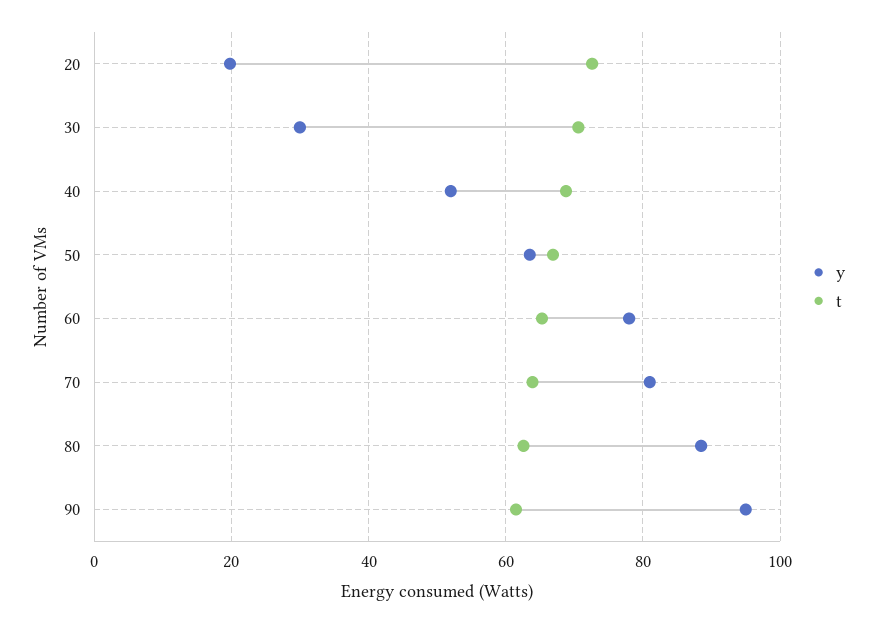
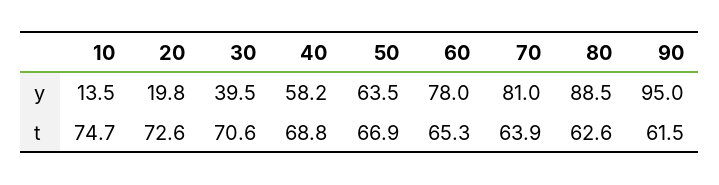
  {
    "y": {
      "20": 19.8,
-     "30": 30,
+     "30": 39.5,
-     "40": 52,
+     "40": 58.2,
      "50": 63.5,
      "60": 78,
      "70": 81,
      "80": 88.5,
-     "90": 95
+     "90": 95,
+     "10": 13.5
    },
    "t": {
      "20": 72.6,
      "30": 70.6,
      "40": 68.8,
      "50": 66.9,
      "60": 65.3,
      "70": 63.9,
      "80": 62.6,
-     "90": 61.5
+     "90": 61.5,
+     "10": 74.7
    }
  }

